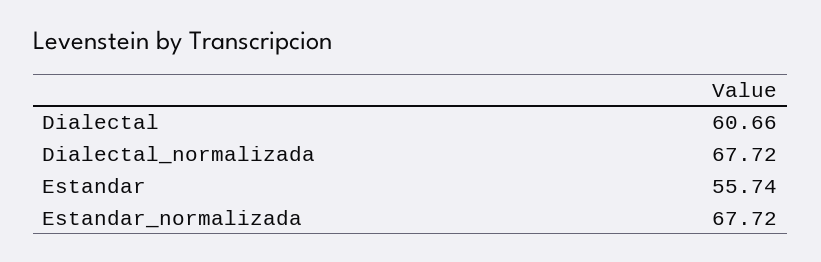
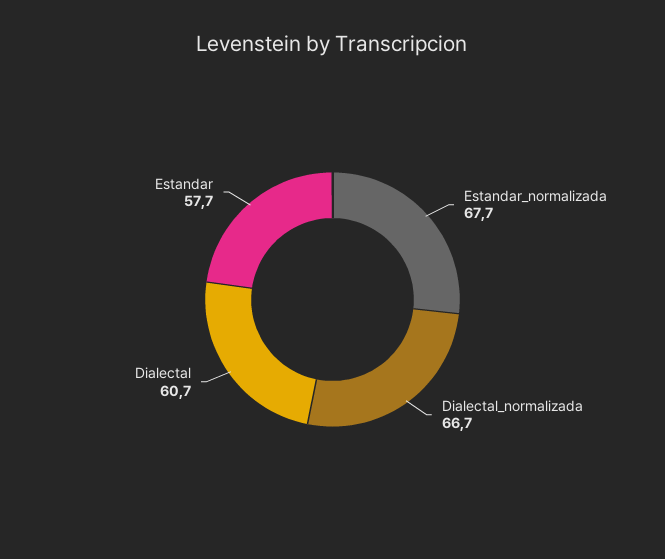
  {
    "Dialectal": 60.66,
-   "Dialectal_normalizada": 67.72,
+   "Dialectal_normalizada": 66.7,
-   "Estandar": 55.74,
+   "Estandar": 57.7,
    "Estandar_normalizada": 67.72
  }

